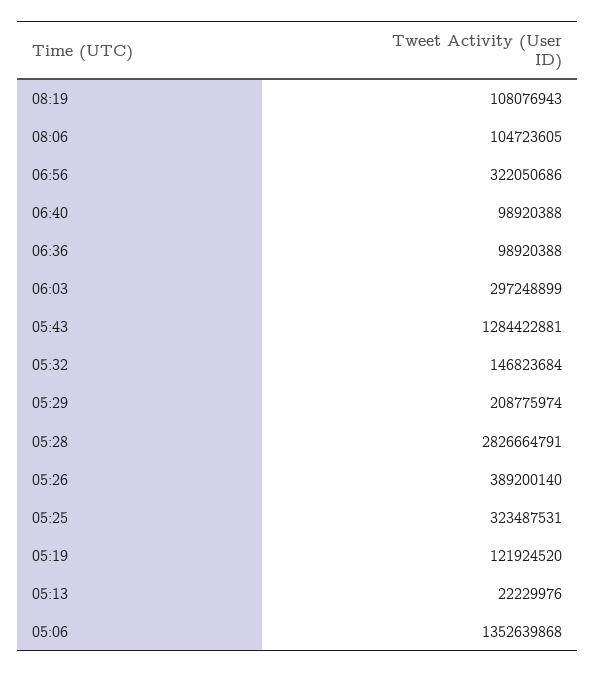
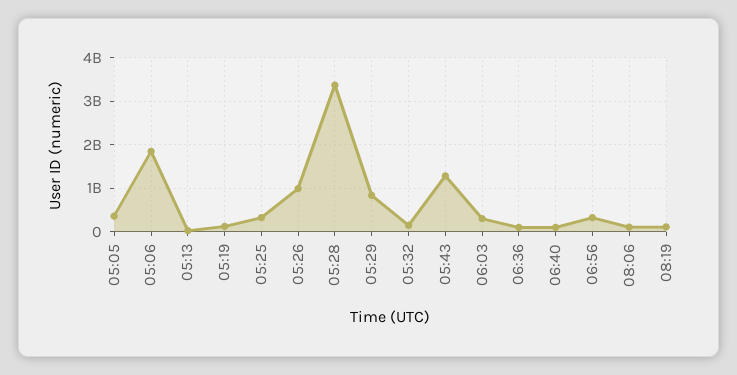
  {
    "08:19": 108076943,
    "08:06": 104723605,
    "06:56": 322050686,
    "06:40": 98920388,
    "06:36": 98920388,
    "06:03": 297248899,
    "05:43": 1284422881,
    "05:32": 146823684,
-   "05:29": 208775974,
+   "05:29": 800000000,
-   "05:28": 2826664791,
+   "05:28": 3400000000,
-   "05:26": 389200140,
+   "05:26": 1000000000,
    "05:25": 323487531,
    "05:19": 121924520,
    "05:13": 22229976,
-   "05:06": 1352639868
+   "05:06": 1800000000,
+   "05:05": 400000000
  }

